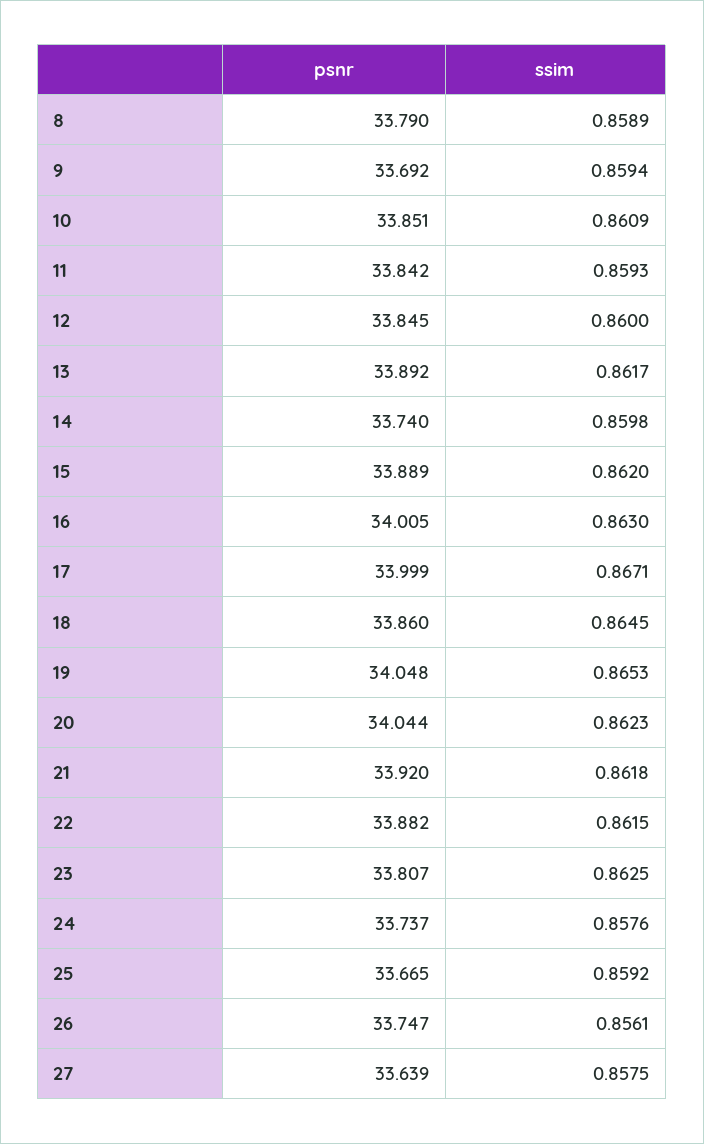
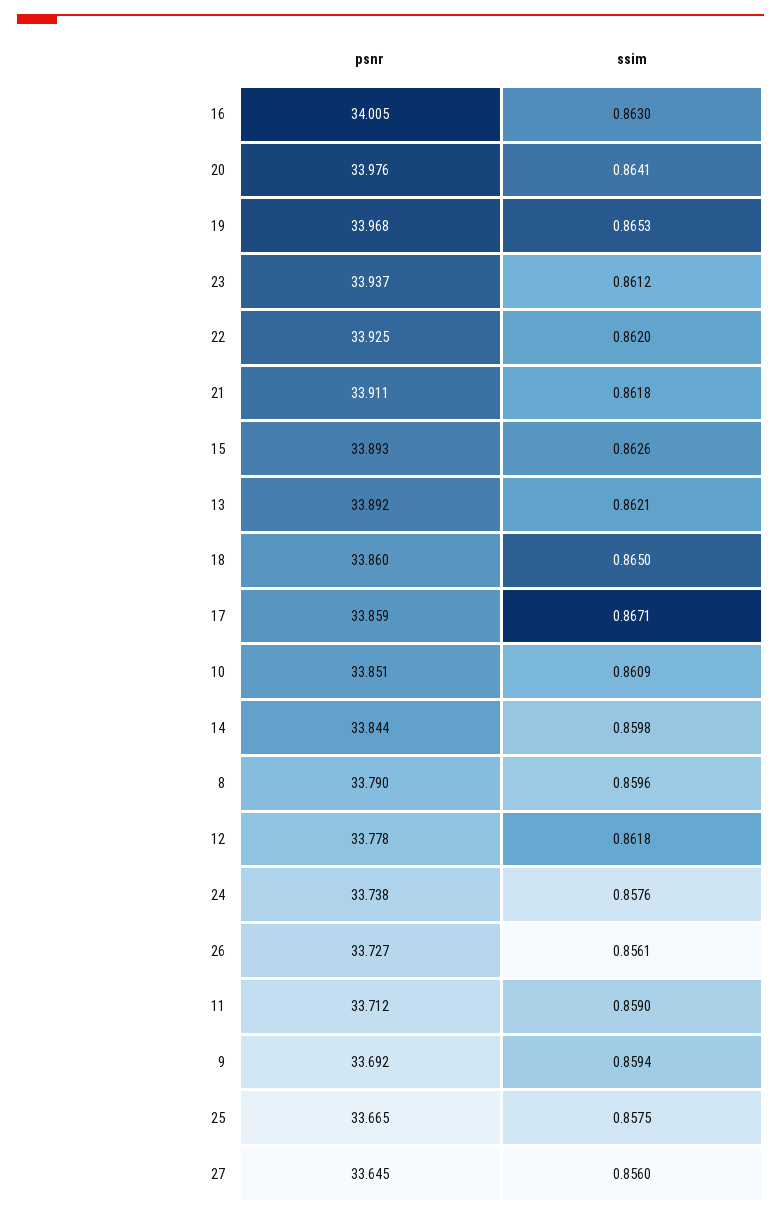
  {
    "psnr": {
      "8": 33.79,
      "9": 33.692,
      "10": 33.851,
-     "11": 33.842,
+     "11": 33.712,
-     "12": 33.845,
+     "12": 33.778,
      "13": 33.892,
-     "14": 33.74,
+     "14": 33.844,
-     "15": 33.889,
+     "15": 33.893,
      "16": 34.005,
-     "17": 33.999,
+     "17": 33.859,
      "18": 33.86,
-     "19": 34.048,
+     "19": 33.968,
-     "20": 34.044,
+     "20": 33.976,
-     "21": 33.92,
+     "21": 33.911,
-     "22": 33.882,
+     "22": 33.925,
-     "23": 33.807,
+     "23": 33.937,
-     "24": 33.737,
+     "24": 33.738,
      "25": 33.665,
-     "26": 33.747,
+     "26": 33.727,
-     "27": 33.639
+     "27": 33.645
    },
    "ssim": {
-     "8": 0.8589,
+     "8": 0.8596,
      "9": 0.8594,
      "10": 0.8609,
-     "11": 0.8593,
+     "11": 0.859,
-     "12": 0.86,
+     "12": 0.8618,
-     "13": 0.8617,
+     "13": 0.8621,
      "14": 0.8598,
-     "15": 0.862,
+     "15": 0.8626,
      "16": 0.863,
      "17": 0.8671,
-     "18": 0.8645,
+     "18": 0.865,
      "19": 0.8653,
-     "20": 0.8623,
+     "20": 0.8641,
      "21": 0.8618,
-     "22": 0.8615,
+     "22": 0.862,
-     "23": 0.8625,
+     "23": 0.8612,
      "24": 0.8576,
-     "25": 0.8592,
+     "25": 0.8575,
      "26": 0.8561,
-     "27": 0.8575
+     "27": 0.856
    }
  }

